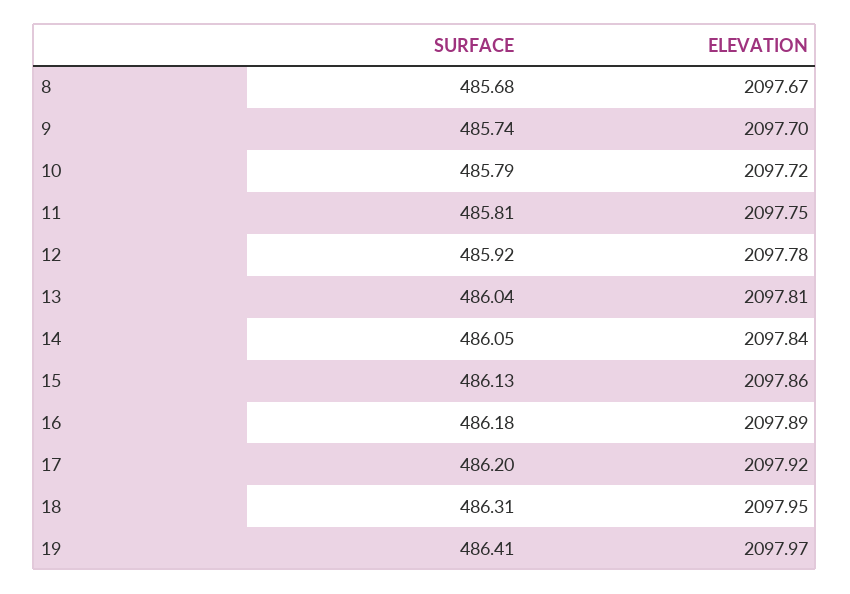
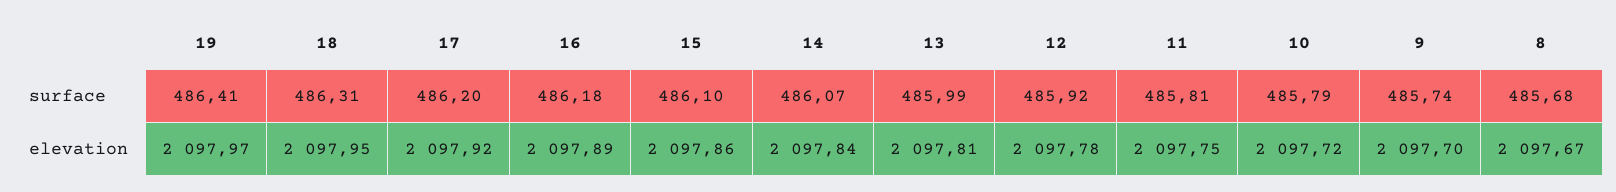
  {
    "SURFACE": {
      "8": 485.68,
      "9": 485.74,
      "10": 485.79,
      "11": 485.81,
      "12": 485.92,
-     "13": 486.04,
+     "13": 485.99,
-     "14": 486.05,
+     "14": 486.07,
-     "15": 486.13,
+     "15": 486.1,
      "16": 486.18,
      "17": 486.2,
      "18": 486.31,
      "19": 486.41
    },
    "ELEVATION": {
      "8": 2097.67,
      "9": 2097.7,
      "10": 2097.72,
      "11": 2097.75,
      "12": 2097.78,
      "13": 2097.81,
      "14": 2097.84,
      "15": 2097.86,
      "16": 2097.89,
      "17": 2097.92,
      "18": 2097.95,
      "19": 2097.97
    }
  }

